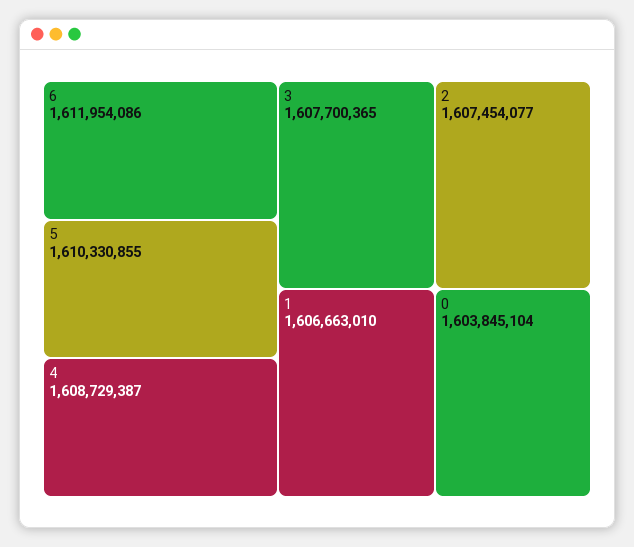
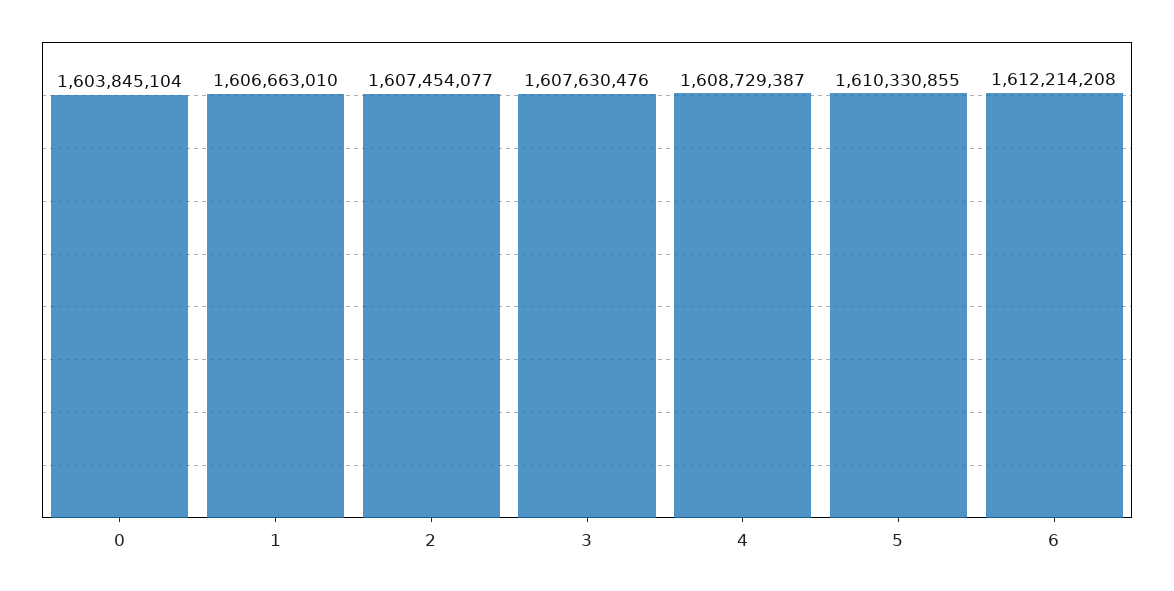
  {
-   "6": 1611954086,
+   "6": 1612214208,
    "5": 1610330855,
    "4": 1608729387,
-   "3": 1607700365,
+   "3": 1607630476,
    "2": 1607454077,
    "1": 1606663010,
    "0": 1603845104
  }

